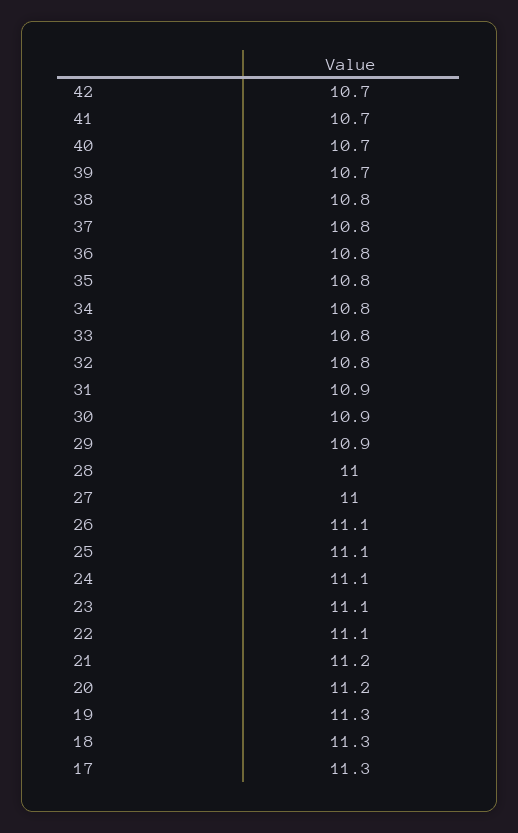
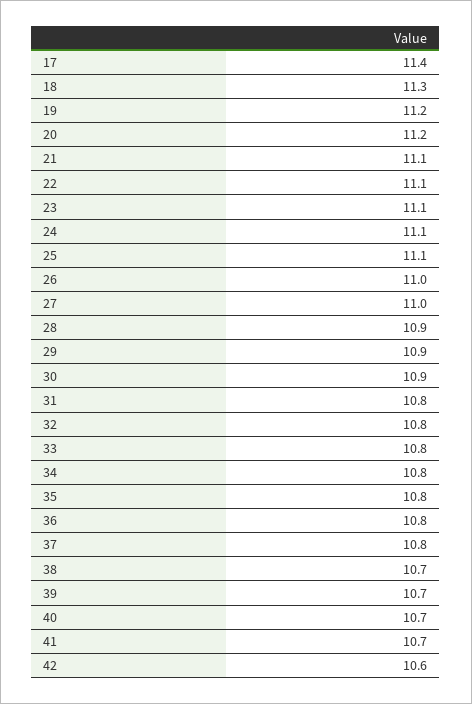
  {
-   "42": 10.7,
+   "42": 10.6,
    "41": 10.7,
    "40": 10.7,
    "39": 10.7,
-   "38": 10.8,
+   "38": 10.7,
    "37": 10.8,
    "36": 10.8,
    "35": 10.8,
    "34": 10.8,
    "33": 10.8,
    "32": 10.8,
-   "31": 10.9,
+   "31": 10.8,
    "30": 10.9,
    "29": 10.9,
-   "28": 11,
+   "28": 10.9,
    "27": 11,
-   "26": 11.1,
+   "26": 11,
    "25": 11.1,
    "24": 11.1,
    "23": 11.1,
    "22": 11.1,
-   "21": 11.2,
+   "21": 11.1,
    "20": 11.2,
-   "19": 11.3,
+   "19": 11.2,
    "18": 11.3,
-   "17": 11.3
+   "17": 11.4
  }

